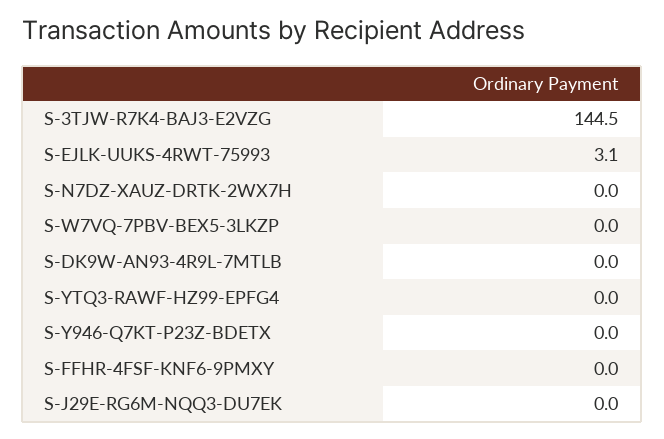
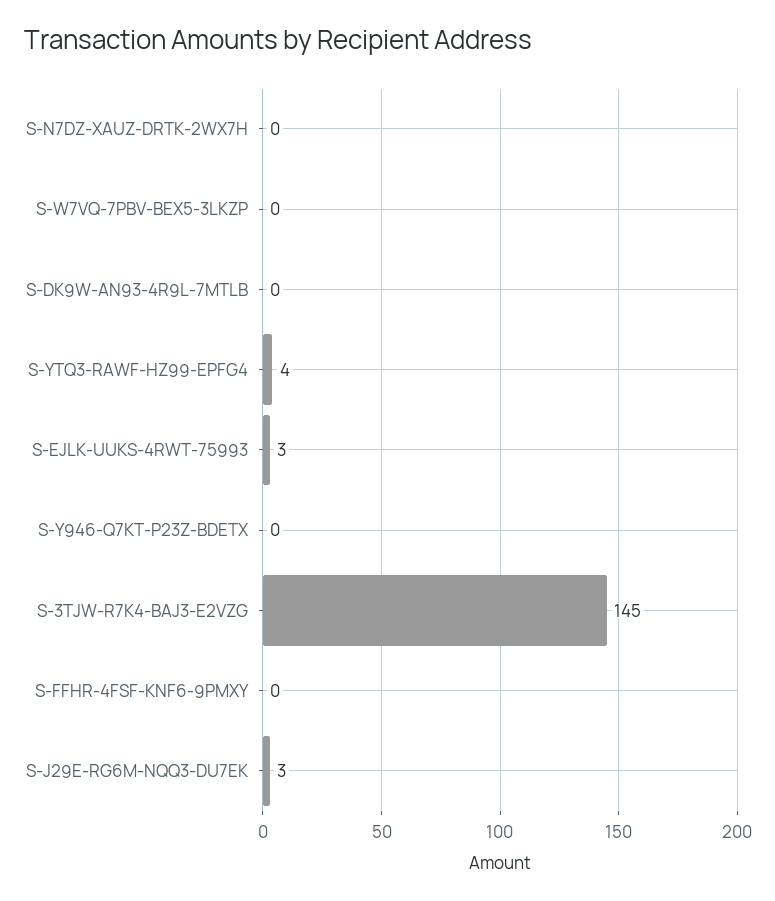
  {
    "S-3TJW-R7K4-BAJ3-E2VZG": 144.5,
    "S-EJLK-UUKS-4RWT-75993": 3.1,
    "S-N7DZ-XAUZ-DRTK-2WX7H": 0,
    "S-W7VQ-7PBV-BEX5-3LKZP": 0,
    "S-DK9W-AN93-4R9L-7MTLB": 0,
-   "S-YTQ3-RAWF-HZ99-EPFG4": 0,
+   "S-YTQ3-RAWF-HZ99-EPFG4": 4,
    "S-Y946-Q7KT-P23Z-BDETX": 0,
    "S-FFHR-4FSF-KNF6-9PMXY": 0,
-   "S-J29E-RG6M-NQQ3-DU7EK": 0
+   "S-J29E-RG6M-NQQ3-DU7EK": 3
  }

